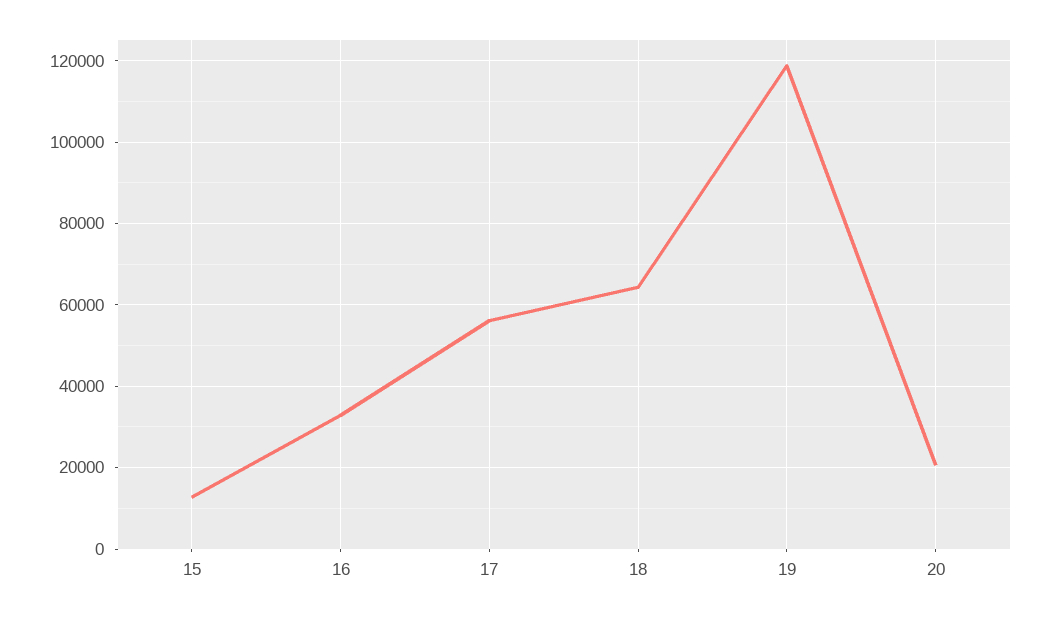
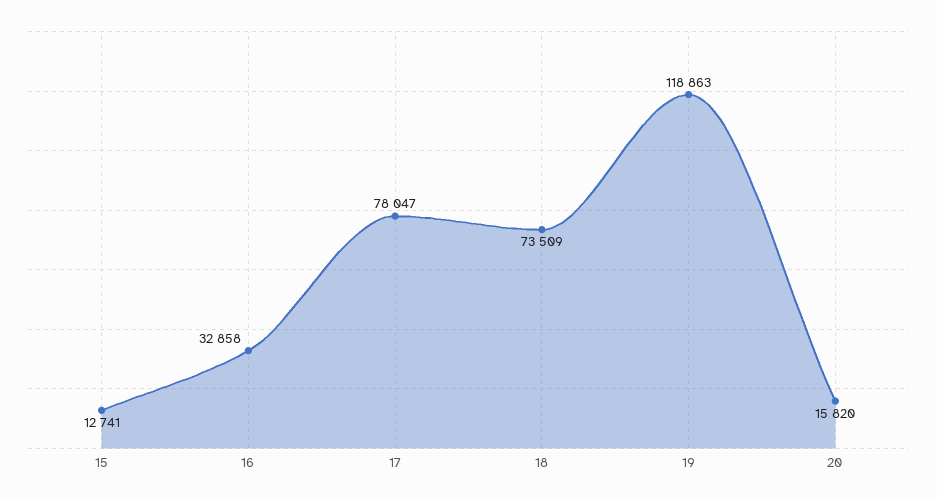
  {
    "15": 12741,
    "16": 32858,
-   "17": 56000,
+   "17": 78047,
-   "18": 64000,
+   "18": 73509,
    "19": 118863,
-   "20": 20000
+   "20": 15820
  }

